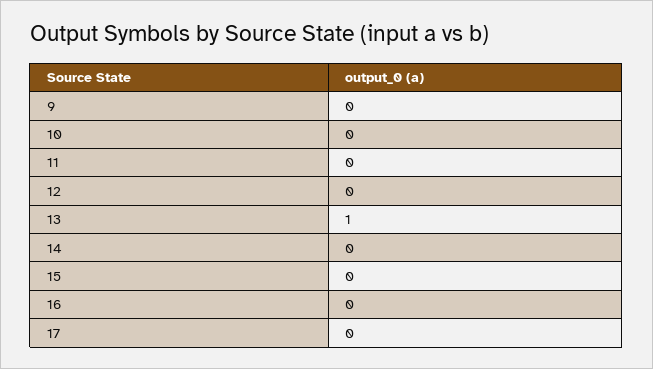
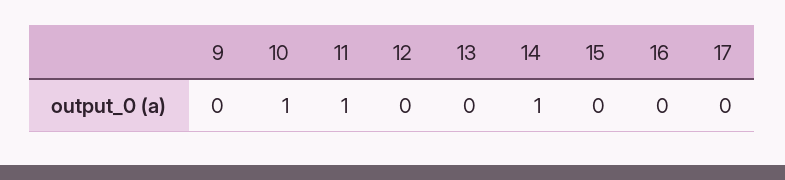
  {
    "9": 0,
-   "10": 0,
+   "10": 1,
-   "11": 0,
+   "11": 1,
    "12": 0,
-   "13": 1,
+   "13": 0,
-   "14": 0,
+   "14": 1,
    "15": 0,
    "16": 0,
    "17": 0
  }

